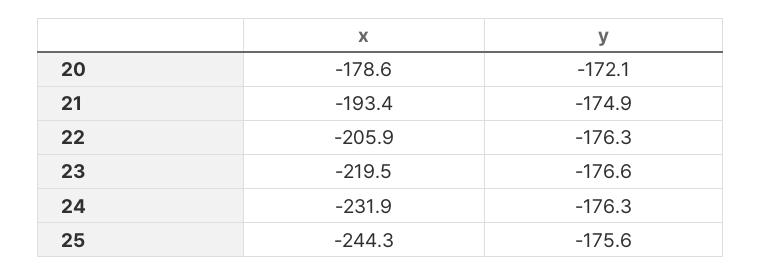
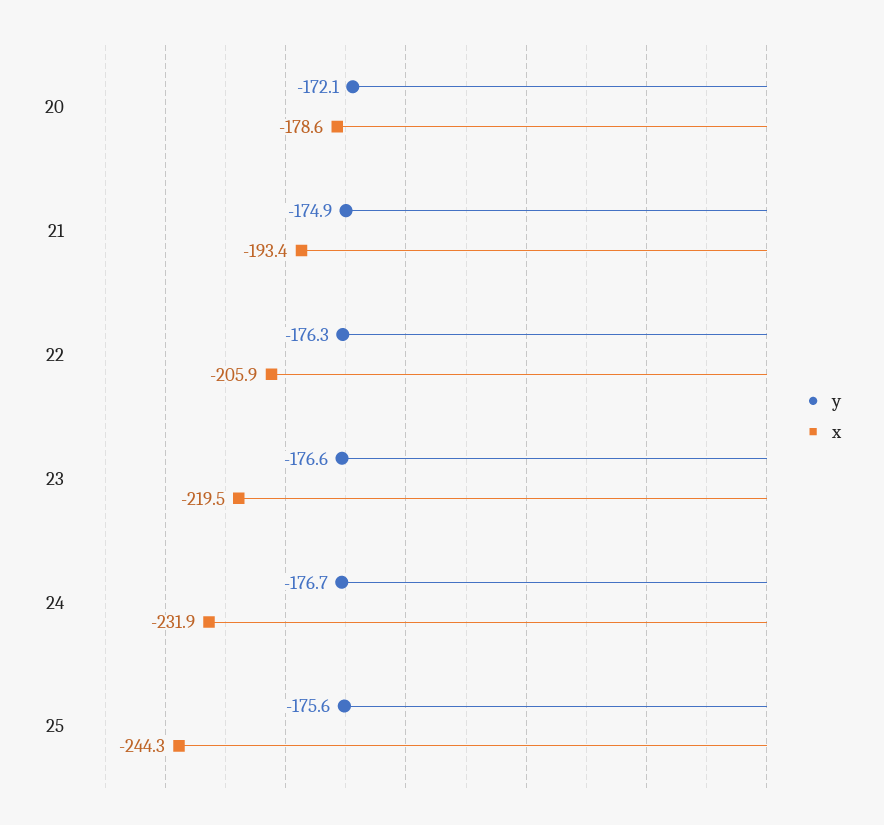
  {
    "x": {
      "20": -178.6,
      "21": -193.4,
      "22": -205.9,
      "23": -219.5,
      "24": -231.9,
      "25": -244.3
    },
    "y": {
      "20": -172.1,
      "21": -174.9,
      "22": -176.3,
      "23": -176.6,
-     "24": -176.3,
+     "24": -176.7,
      "25": -175.6
    }
  }

